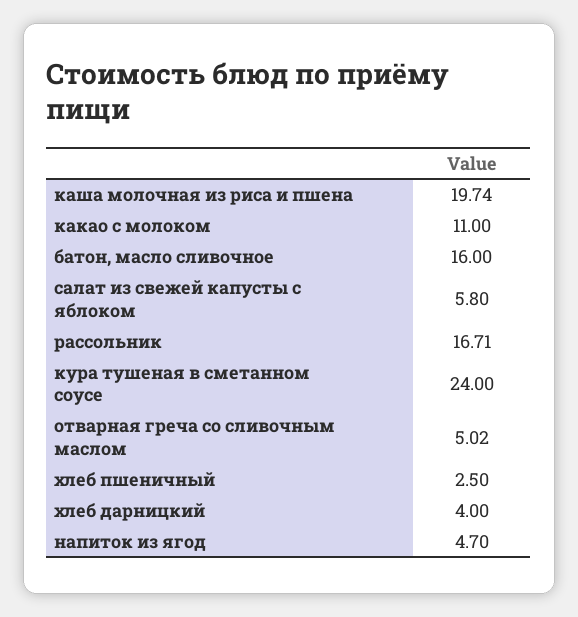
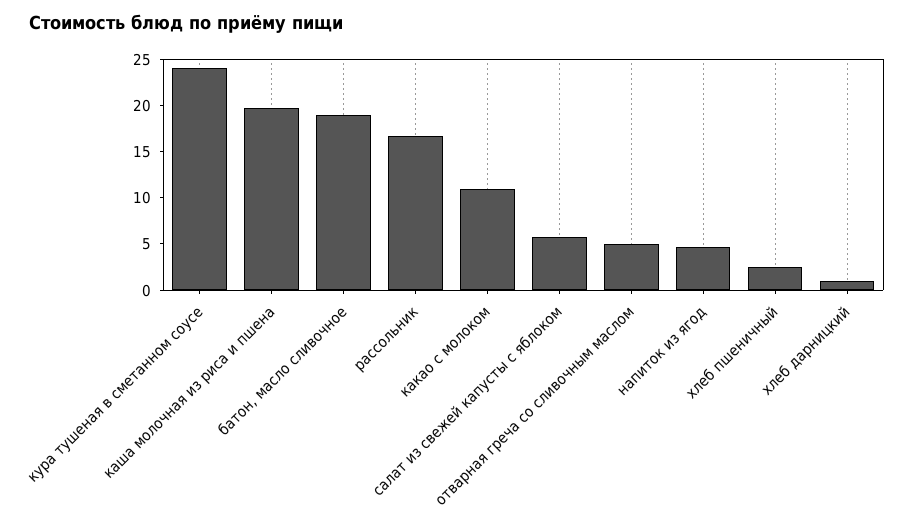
  {
    "каша молочная из риса и пшена": 19.74,
    "какао с молоком": 11,
-   "батон, масло сливочное": 16,
+   "батон, масло сливочное": 19,
    "салат из свежей капусты с яблоком": 5.8,
    "рассольник": 16.71,
    "кура тушеная в сметанном соусе": 24,
    "отварная греча со сливочным маслом": 5.02,
    "хлеб пшеничный": 2.5,
-   "хлеб дарницкий": 4,
+   "хлеб дарницкий": 1,
    "напиток из ягод": 4.7
  }

